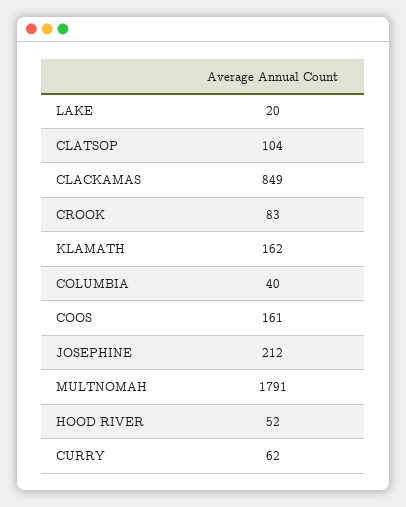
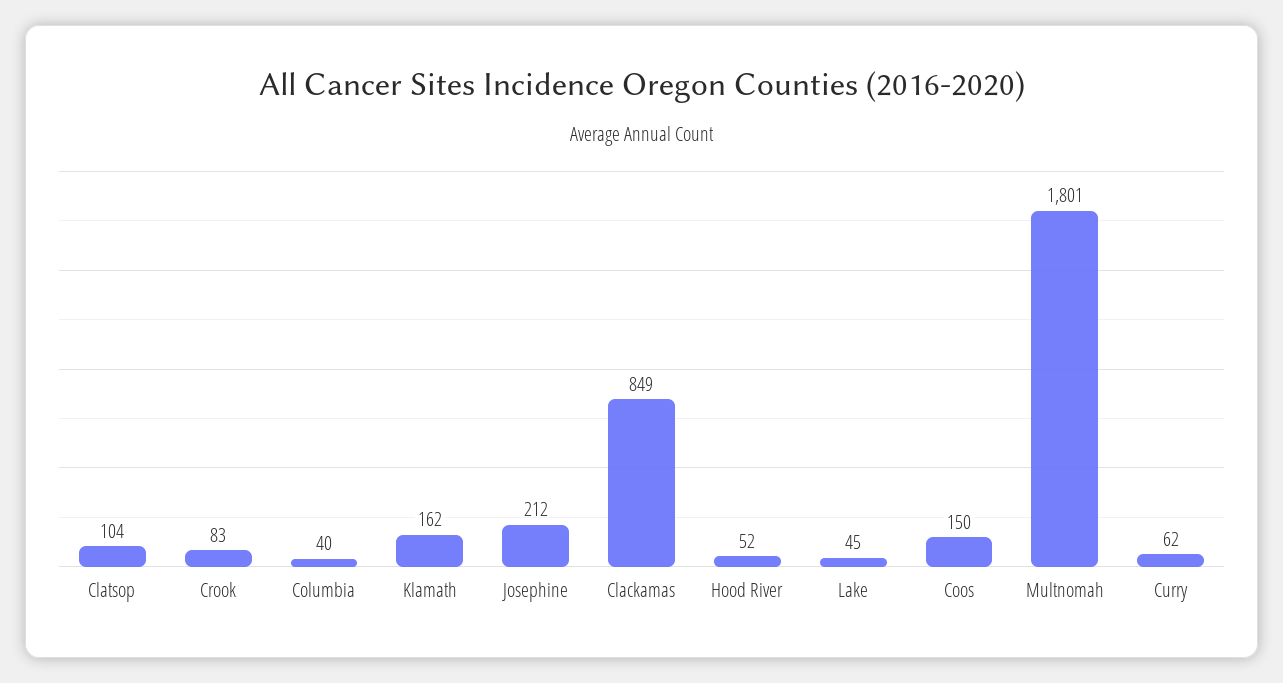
  {
-   "LAKE": 20,
+   "LAKE": 45,
    "CLATSOP": 104,
    "CLACKAMAS": 849,
    "CROOK": 83,
    "KLAMATH": 162,
    "COLUMBIA": 40,
-   "COOS": 161,
+   "COOS": 150,
    "JOSEPHINE": 212,
-   "MULTNOMAH": 1791,
+   "MULTNOMAH": 1801,
    "HOOD RIVER": 52,
    "CURRY": 62
  }

